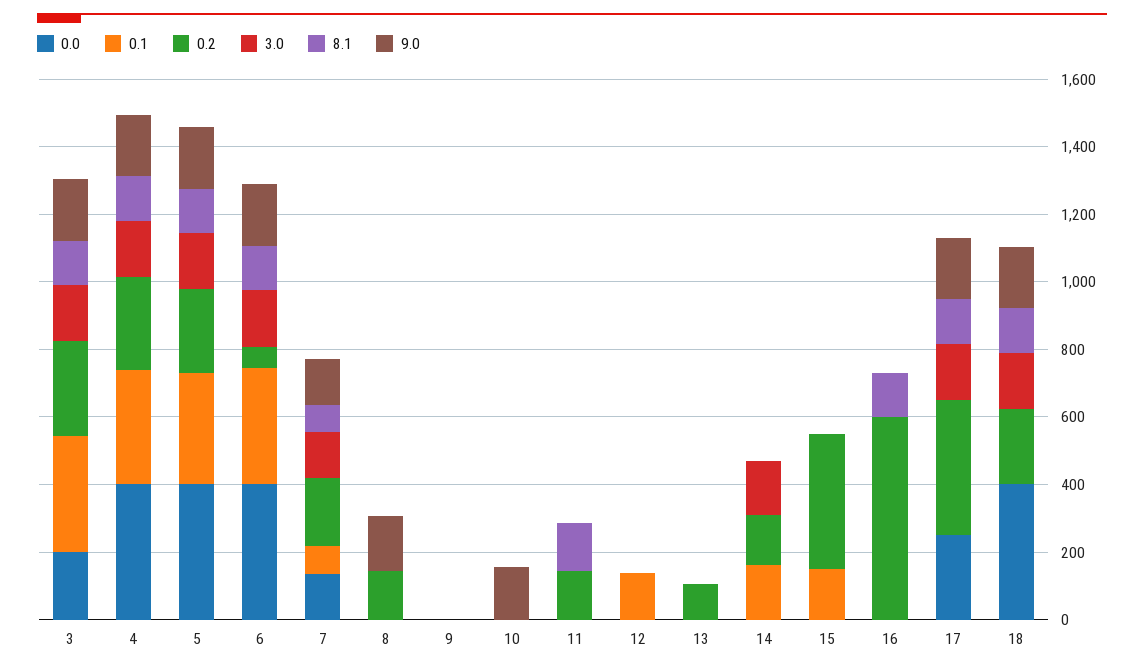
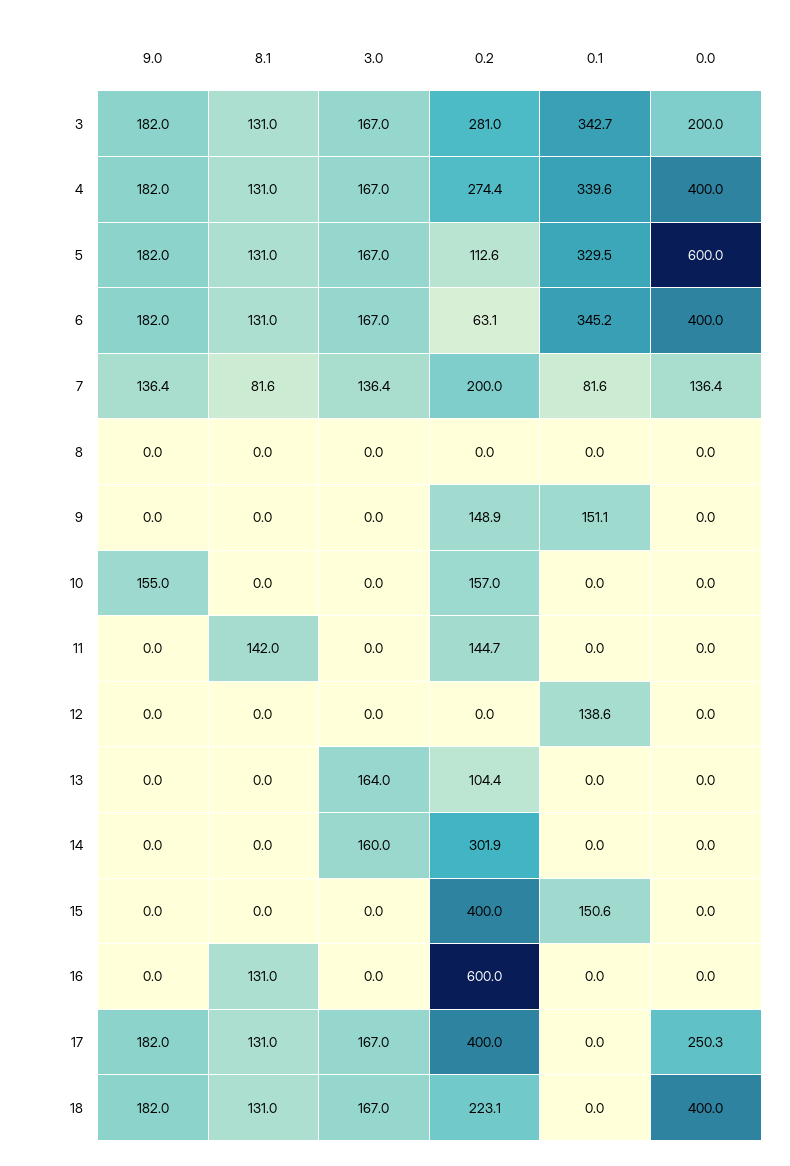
  {
    "0.0": {
      "3": 200,
      "4": 400,
-     "5": 400,
+     "5": 600,
      "6": 400,
      "7": 136.4,
      "8": 0,
      "9": 0,
      "10": 0,
      "11": 0,
      "12": 0,
      "13": 0,
      "14": 0,
      "15": 0,
      "16": 0,
      "17": 250.3,
      "18": 400
    },
    "0.1": {
      "3": 342.7,
      "4": 339.6,
      "5": 329.5,
      "6": 345.2,
      "7": 81.6,
      "8": 0,
-     "9": 0,
+     "9": 151.1,
      "10": 0,
      "11": 0,
      "12": 138.6,
      "13": 0,
-     "14": 150,
+     "14": 0,
      "15": 150.6,
      "16": 0,
      "17": 0,
      "18": 0
    },
    "0.2": {
      "3": 281,
      "4": 274.4,
-     "5": 250,
+     "5": 112.6,
      "6": 63.1,
      "7": 200,
-     "8": 150,
+     "8": 0,
-     "9": 0,
+     "9": 148.9,
-     "10": 0,
+     "10": 157,
      "11": 144.7,
      "12": 0,
      "13": 104.4,
-     "14": 150,
+     "14": 301.9,
      "15": 400,
      "16": 600,
      "17": 400,
      "18": 223.1
    },
    "3.0": {
      "3": 167,
      "4": 167,
      "5": 167,
      "6": 167,
      "7": 136.4,
      "8": 0,
      "9": 0,
      "10": 0,
      "11": 0,
      "12": 0,
-     "13": 0,
+     "13": 164,
      "14": 160,
      "15": 0,
      "16": 0,
      "17": 167,
      "18": 167
    },
    "8.1": {
      "3": 131,
      "4": 131,
      "5": 131,
      "6": 131,
      "7": 81.6,
      "8": 0,
      "9": 0,
      "10": 0,
      "11": 142,
      "12": 0,
      "13": 0,
      "14": 0,
      "15": 0,
      "16": 131,
      "17": 131,
      "18": 131
    },
    "9.0": {
      "3": 182,
      "4": 182,
      "5": 182,
      "6": 182,
      "7": 136.4,
-     "8": 150,
+     "8": 0,
      "9": 0,
      "10": 155,
      "11": 0,
      "12": 0,
      "13": 0,
      "14": 0,
      "15": 0,
      "16": 0,
      "17": 182,
      "18": 182
    }
  }

